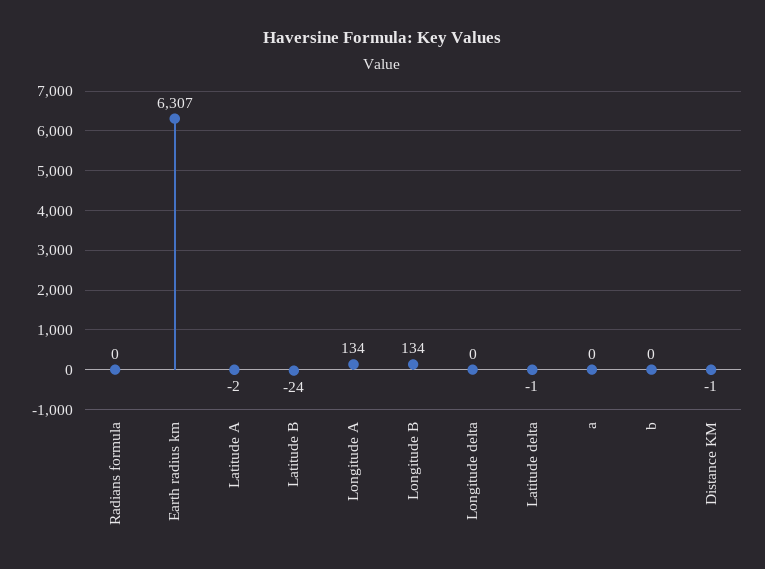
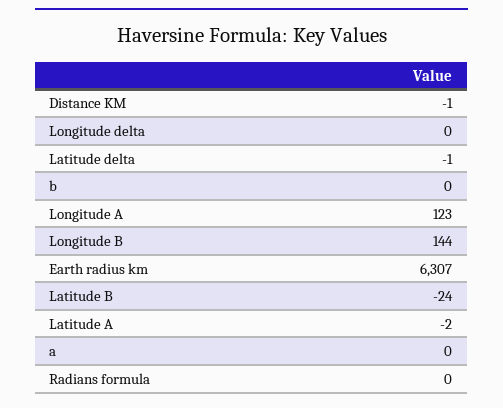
  {
    "Radians formula": 0,
    "Earth radius km": 6307,
    "Latitude A": -2,
    "Latitude B": -24,
-   "Longitude A": 134,
+   "Longitude A": 123,
-   "Longitude B": 134,
+   "Longitude B": 144,
    "Longitude delta": 0,
    "Latitude delta": -1,
    "a": 0,
    "b": 0,
    "Distance KM": -1
  }

